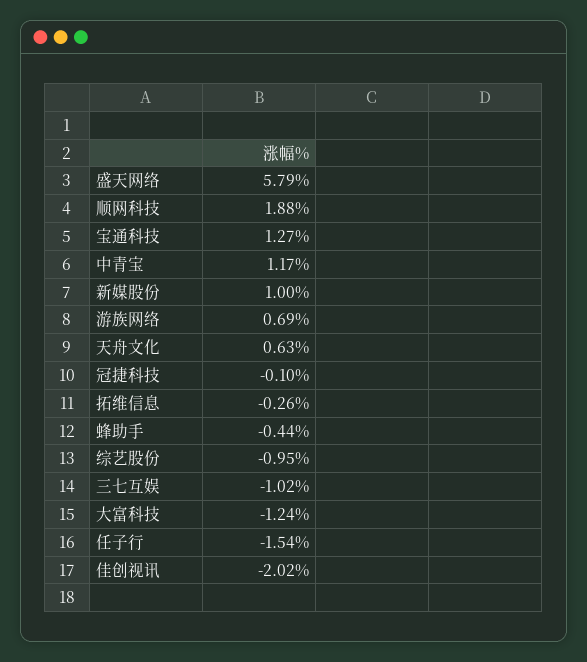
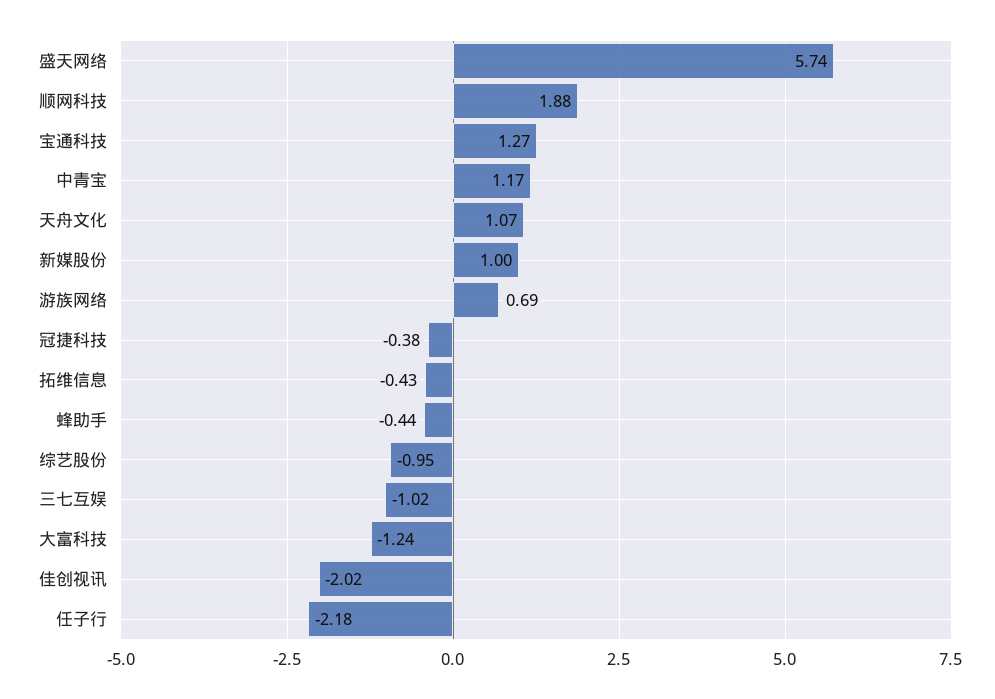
  {
-   "盛天网络": 5.79,
+   "盛天网络": 5.74,
    "顺网科技": 1.88,
    "宝通科技": 1.27,
    "中青宝": 1.17,
    "新媒股份": 1,
    "游族网络": 0.69,
-   "天舟文化": 0.63,
+   "天舟文化": 1.07,
-   "冠捷科技": -0.1,
+   "冠捷科技": -0.38,
-   "拓维信息": -0.26,
+   "拓维信息": -0.43,
    "蜂助手": -0.44,
    "综艺股份": -0.95,
    "三七互娱": -1.02,
    "大富科技": -1.24,
-   "任子行": -1.54,
+   "任子行": -2.18,
    "佳创视讯": -2.02
  }

